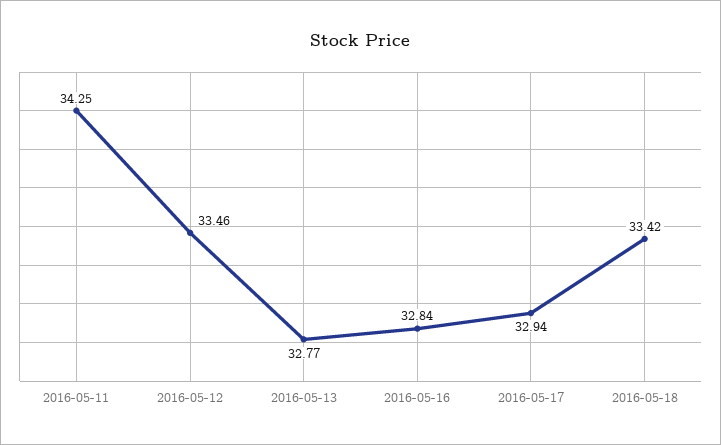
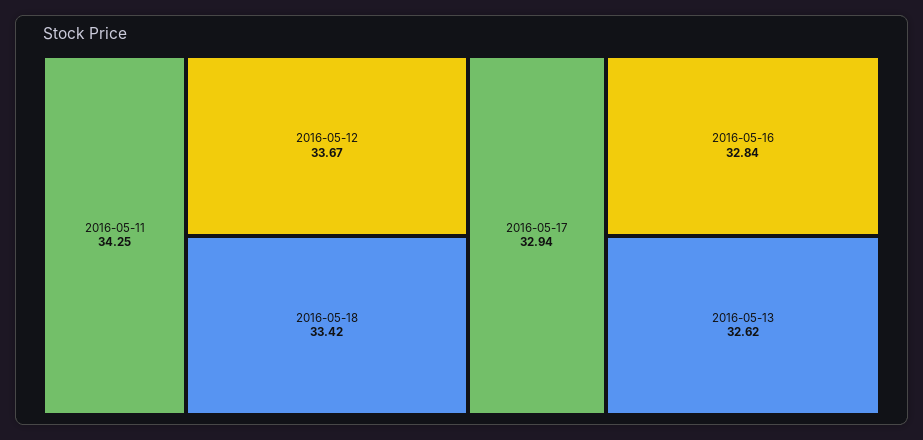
  {
    "2016-05-11": 34.25,
-   "2016-05-12": 33.46,
+   "2016-05-12": 33.67,
-   "2016-05-13": 32.77,
+   "2016-05-13": 32.62,
    "2016-05-16": 32.84,
    "2016-05-17": 32.94,
    "2016-05-18": 33.42
  }

